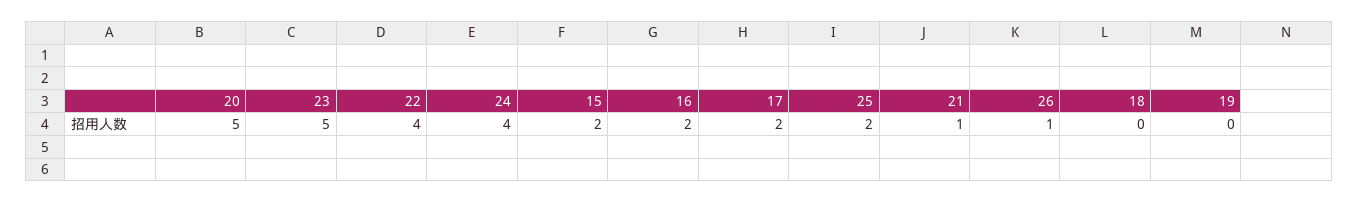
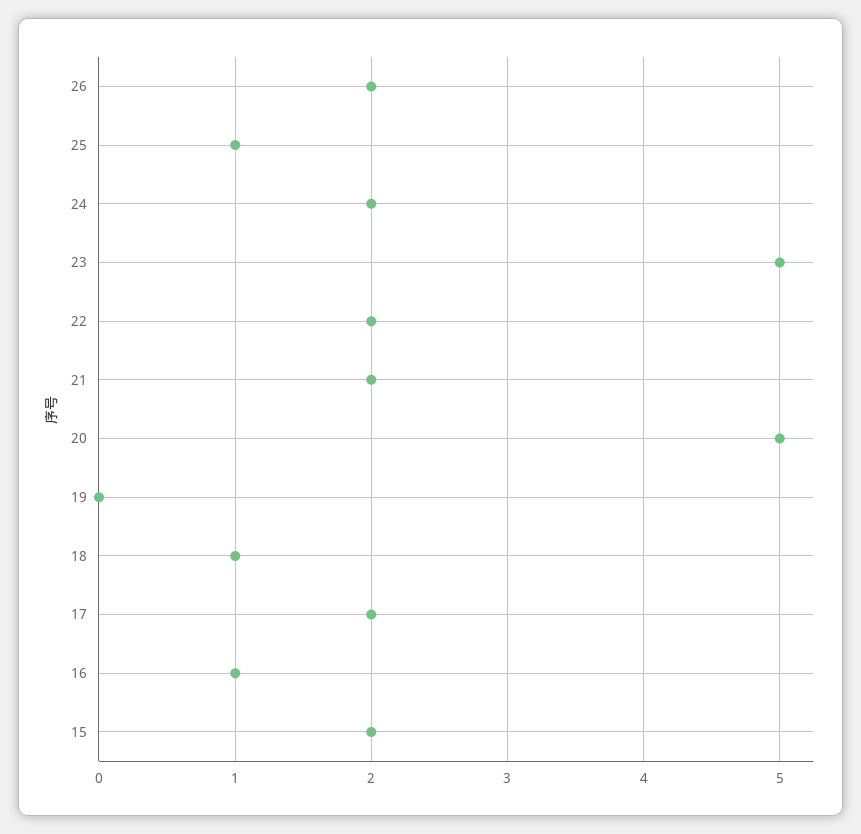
  {
    "20": 5,
    "23": 5,
-   "22": 4,
+   "22": 2,
-   "24": 4,
+   "24": 2,
    "15": 2,
-   "16": 2,
+   "16": 1,
    "17": 2,
-   "25": 2,
+   "25": 1,
-   "21": 1,
+   "21": 2,
-   "26": 1,
+   "26": 2,
-   "18": 0,
+   "18": 1,
    "19": 0
  }

